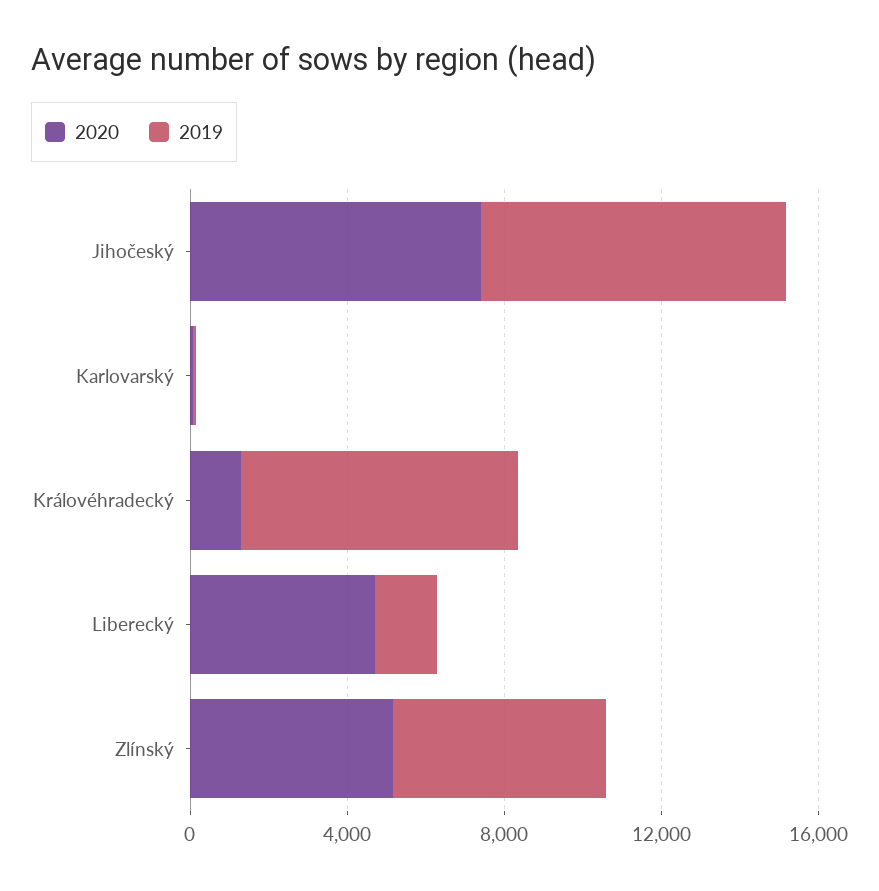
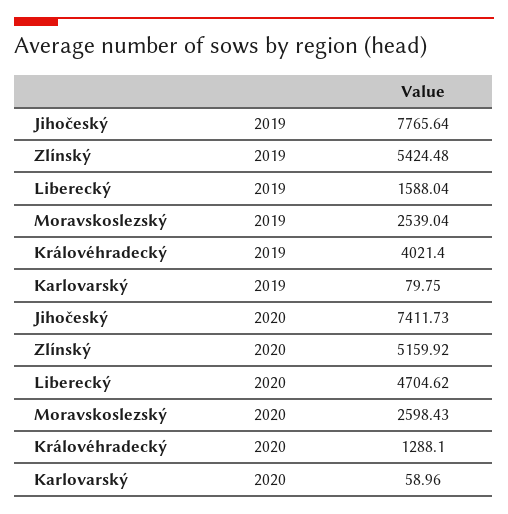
  {
    "2020": {
      "Jihočeský": 7411.73,
      "Karlovarský": 58.96,
      "Královéhradecký": 1288.1,
      "Liberecký": 4704.62,
-     "Zlínský": 5159.92
+     "Zlínský": 5159.92,
+     "Moravskoslezský": 2598.43
    },
    "2019": {
      "Jihočeský": 7765.64,
      "Karlovarský": 79.75,
-     "Královéhradecký": 7000,
+     "Královéhradecký": 4021.4,
      "Liberecký": 1588.04,
-     "Zlínský": 5424.48
+     "Zlínský": 5424.48,
+     "Moravskoslezský": 2539.04
    }
  }

